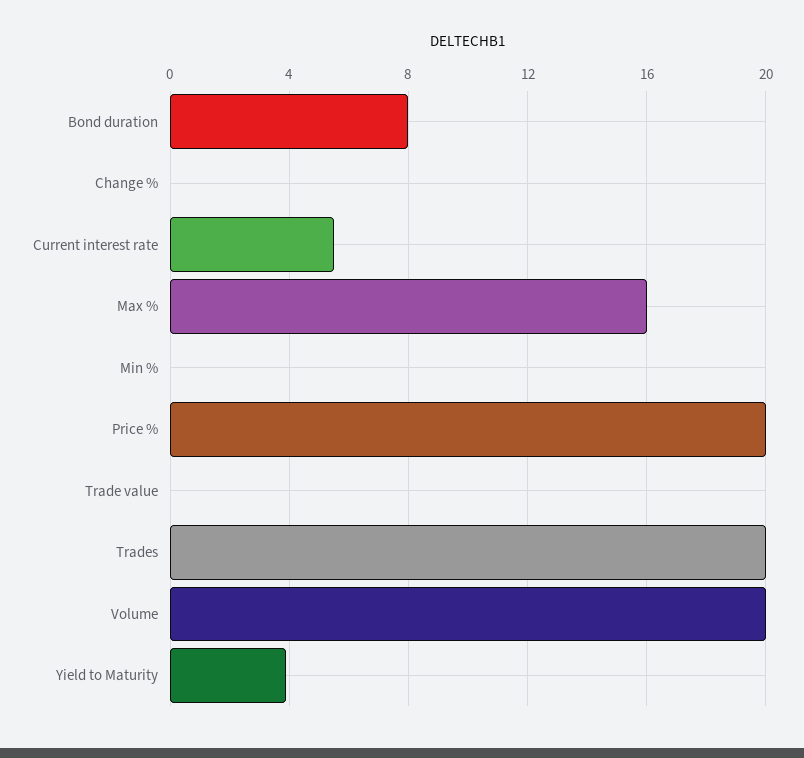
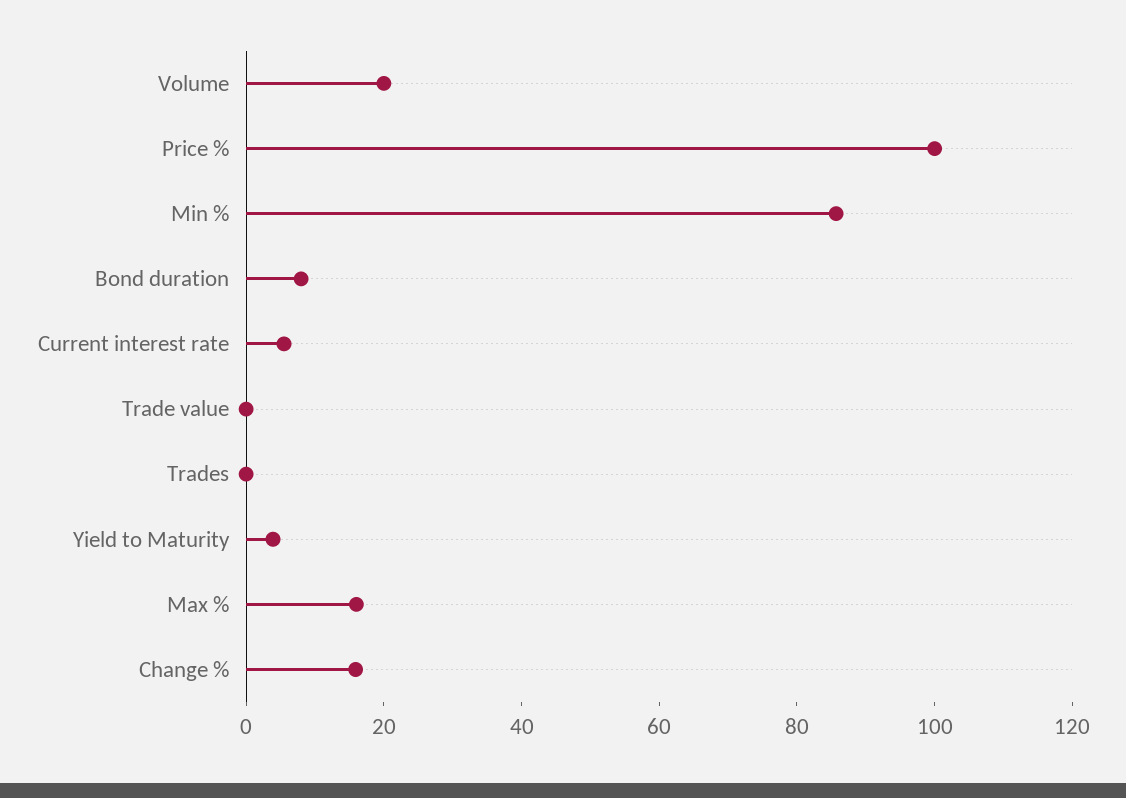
  {
    "Bond duration": 8,
-   "Change %": 0,
+   "Change %": 15,
    "Current interest rate": 5.5,
    "Max %": 16,
-   "Min %": 0,
+   "Min %": 85,
-   "Price %": 20,
+   "Price %": 100,
    "Trade value": 0,
-   "Trades": 20,
+   "Trades": 0,
    "Volume": 20,
    "Yield to Maturity": 4
  }

